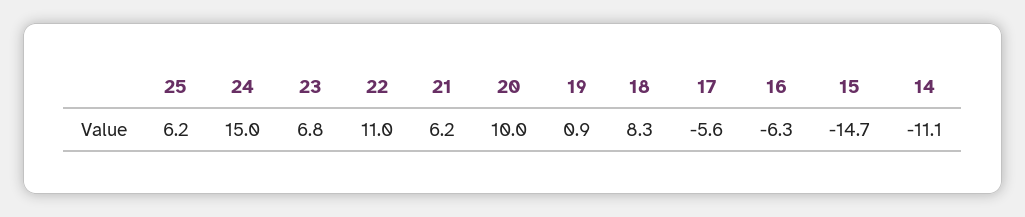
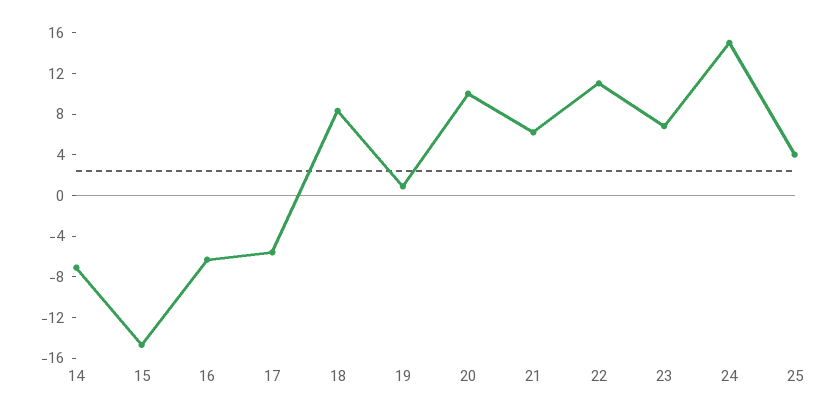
  {
-   "25": 6.2,
+   "25": 4,
    "24": 15,
    "23": 6.8,
    "22": 11,
    "21": 6.2,
    "20": 10,
    "19": 0.9,
    "18": 8.3,
    "17": -5.6,
    "16": -6.3,
    "15": -14.7,
-   "14": -11.1
+   "14": -7
  }

